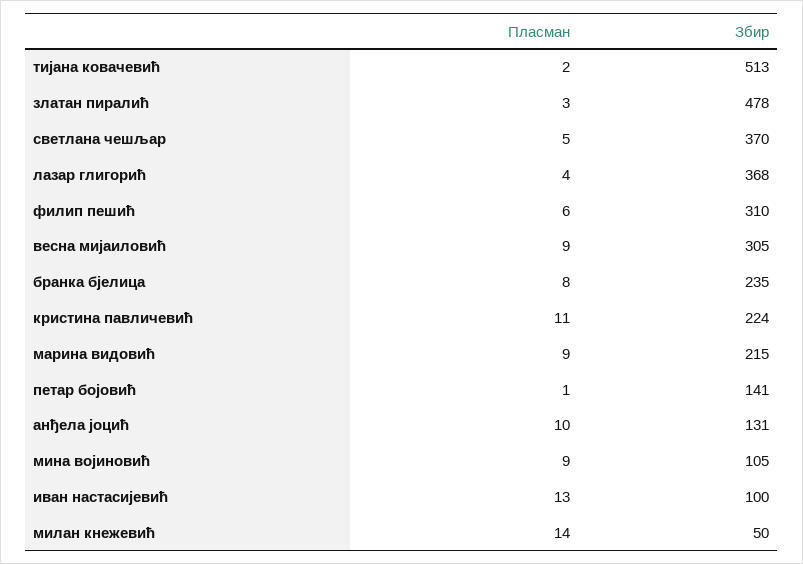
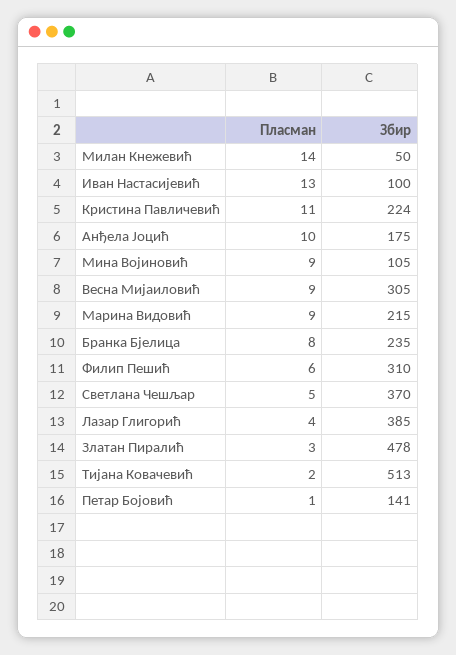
  {
    "Пласман": {
      "тијана ковачевић": 2,
      "златан пиралић": 3,
      "светлана чешљар": 5,
      "лазар глигорић": 4,
      "филип пешић": 6,
      "весна мијаиловић": 9,
      "бранка бјелица": 8,
      "кристина павличевић": 11,
      "марина видовић": 9,
      "петар бојовић": 1,
      "анђела јоцић": 10,
      "мина војиновић": 9,
      "иван настасијевић": 13,
      "милан кнежевић": 14
    },
    "Збир": {
      "тијана ковачевић": 513,
      "златан пиралић": 478,
      "светлана чешљар": 370,
-     "лазар глигорић": 368,
+     "лазар глигорић": 385,
      "филип пешић": 310,
      "весна мијаиловић": 305,
      "бранка бјелица": 235,
      "кристина павличевић": 224,
      "марина видовић": 215,
      "петар бојовић": 141,
-     "анђела јоцић": 131,
+     "анђела јоцић": 175,
      "мина војиновић": 105,
      "иван настасијевић": 100,
      "милан кнежевић": 50
    }
  }

